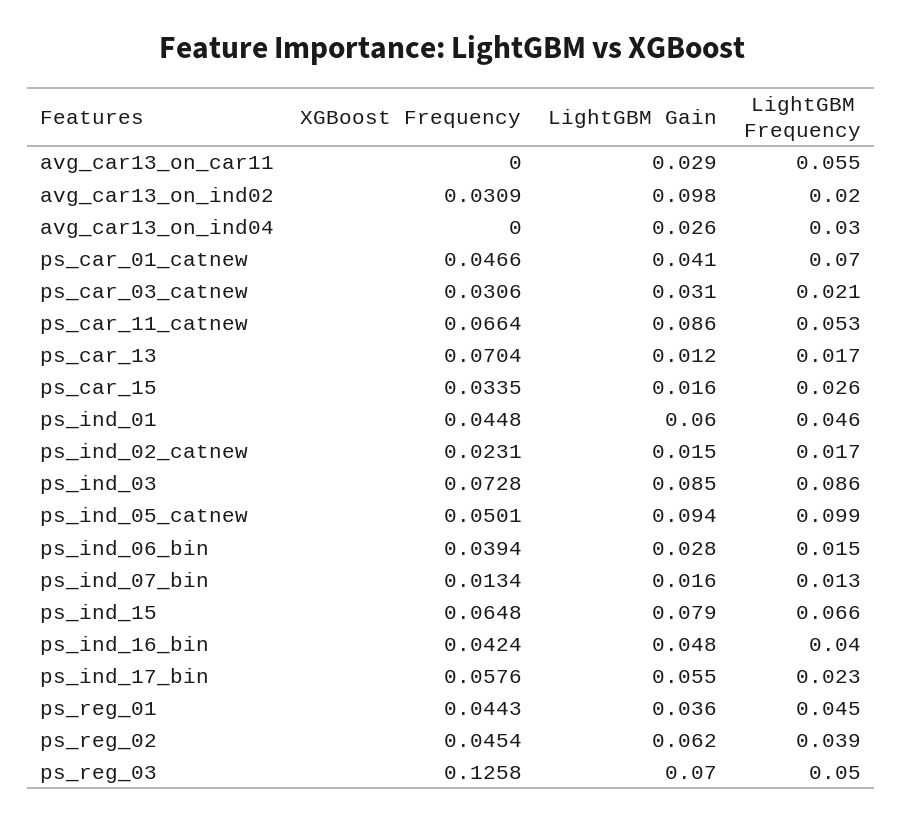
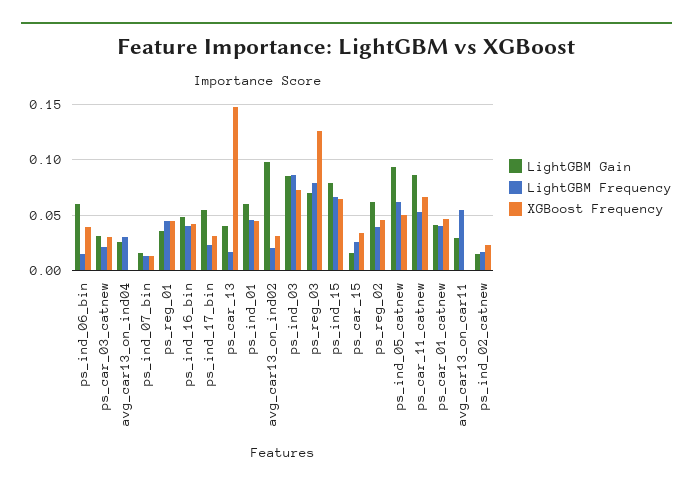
  {
    "XGBoost Frequency": {
      "avg_car13_on_car11": 0,
      "avg_car13_on_ind02": 0.0309,
      "avg_car13_on_ind04": 0,
      "ps_car_01_catnew": 0.0466,
      "ps_car_03_catnew": 0.0306,
      "ps_car_11_catnew": 0.0664,
-     "ps_car_13": 0.0704,
+     "ps_car_13": 0.15,
      "ps_car_15": 0.0335,
      "ps_ind_01": 0.0448,
      "ps_ind_02_catnew": 0.0231,
      "ps_ind_03": 0.0728,
      "ps_ind_05_catnew": 0.0501,
      "ps_ind_06_bin": 0.0394,
      "ps_ind_07_bin": 0.0134,
      "ps_ind_15": 0.0648,
      "ps_ind_16_bin": 0.0424,
-     "ps_ind_17_bin": 0.0576,
+     "ps_ind_17_bin": 0.03,
      "ps_reg_01": 0.0443,
      "ps_reg_02": 0.0454,
      "ps_reg_03": 0.1258
    },
    "LightGBM Gain": {
      "avg_car13_on_car11": 0.029,
      "avg_car13_on_ind02": 0.098,
      "avg_car13_on_ind04": 0.026,
      "ps_car_01_catnew": 0.041,
      "ps_car_03_catnew": 0.031,
      "ps_car_11_catnew": 0.086,
-     "ps_car_13": 0.012,
+     "ps_car_13": 0.04,
      "ps_car_15": 0.016,
      "ps_ind_01": 0.06,
      "ps_ind_02_catnew": 0.015,
      "ps_ind_03": 0.085,
      "ps_ind_05_catnew": 0.094,
-     "ps_ind_06_bin": 0.028,
+     "ps_ind_06_bin": 0.06,
      "ps_ind_07_bin": 0.016,
      "ps_ind_15": 0.079,
      "ps_ind_16_bin": 0.048,
      "ps_ind_17_bin": 0.055,
      "ps_reg_01": 0.036,
      "ps_reg_02": 0.062,
      "ps_reg_03": 0.07
    },
    "LightGBM Frequency": {
      "avg_car13_on_car11": 0.055,
      "avg_car13_on_ind02": 0.02,
      "avg_car13_on_ind04": 0.03,
-     "ps_car_01_catnew": 0.07,
+     "ps_car_01_catnew": 0.04,
      "ps_car_03_catnew": 0.021,
      "ps_car_11_catnew": 0.053,
      "ps_car_13": 0.017,
      "ps_car_15": 0.026,
      "ps_ind_01": 0.046,
      "ps_ind_02_catnew": 0.017,
      "ps_ind_03": 0.086,
-     "ps_ind_05_catnew": 0.099,
+     "ps_ind_05_catnew": 0.06,
      "ps_ind_06_bin": 0.015,
      "ps_ind_07_bin": 0.013,
      "ps_ind_15": 0.066,
      "ps_ind_16_bin": 0.04,
      "ps_ind_17_bin": 0.023,
      "ps_reg_01": 0.045,
      "ps_reg_02": 0.039,
-     "ps_reg_03": 0.05
+     "ps_reg_03": 0.08
    }
  }

